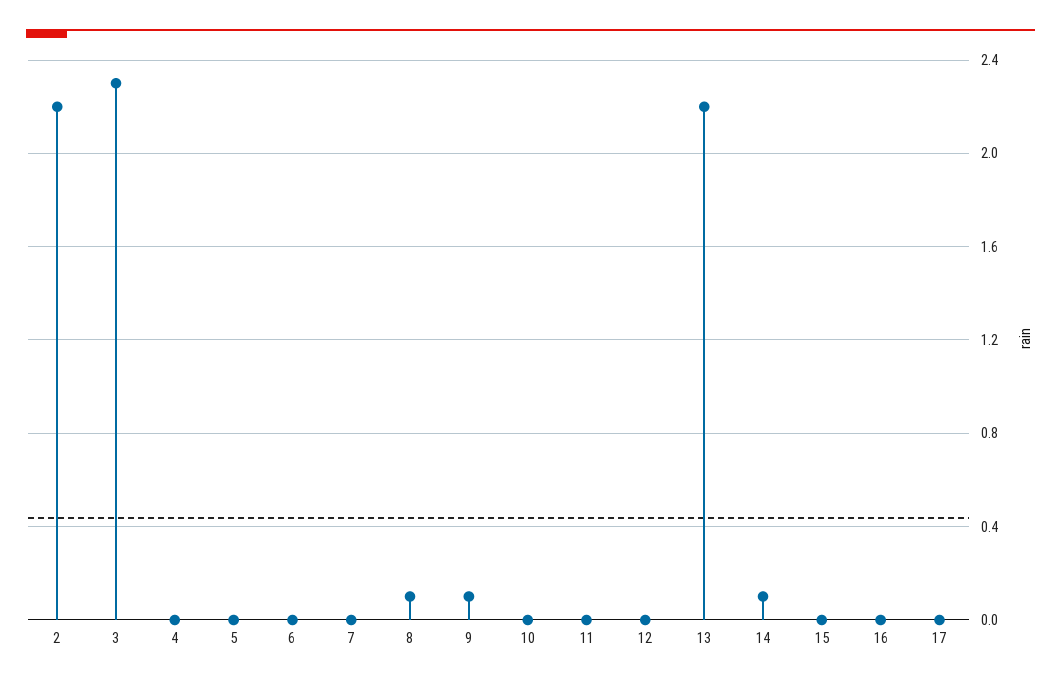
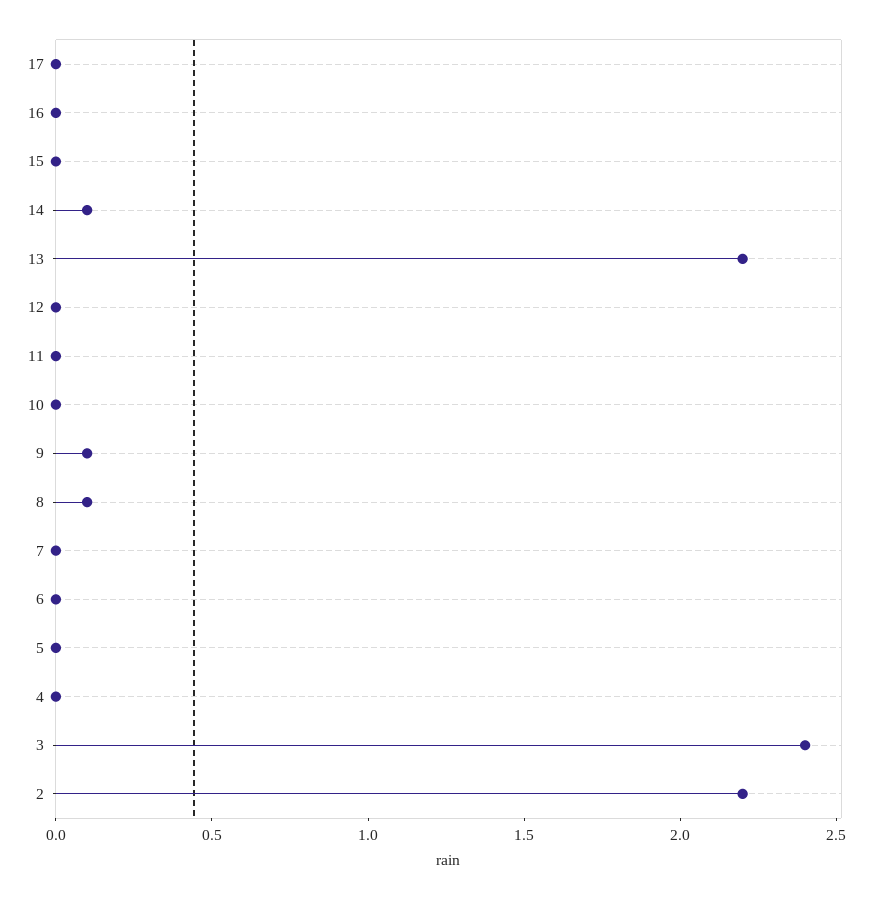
  {
    "2": 2.2,
-   "3": 2.3,
+   "3": 2.4,
    "4": 0,
    "5": 0,
    "6": 0,
    "7": 0,
    "8": 0.1,
    "9": 0.1,
    "10": 0,
    "11": 0,
    "12": 0,
    "13": 2.2,
    "14": 0.1,
    "15": 0,
    "16": 0,
    "17": 0
  }

